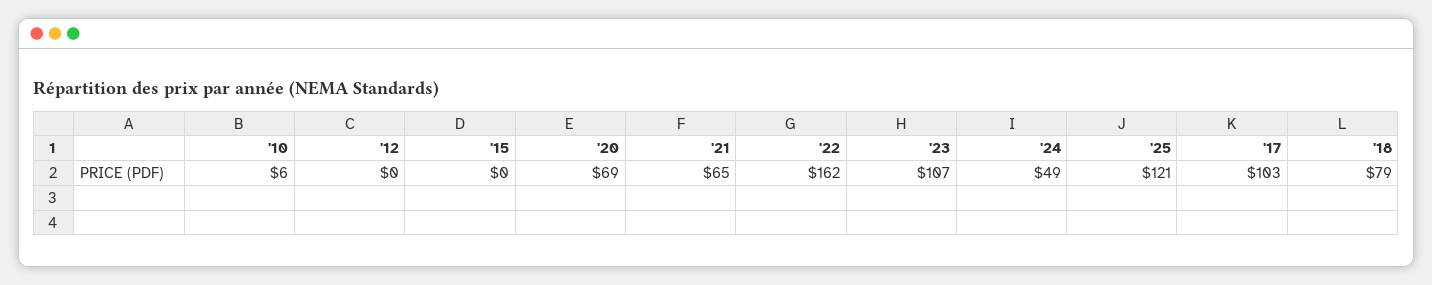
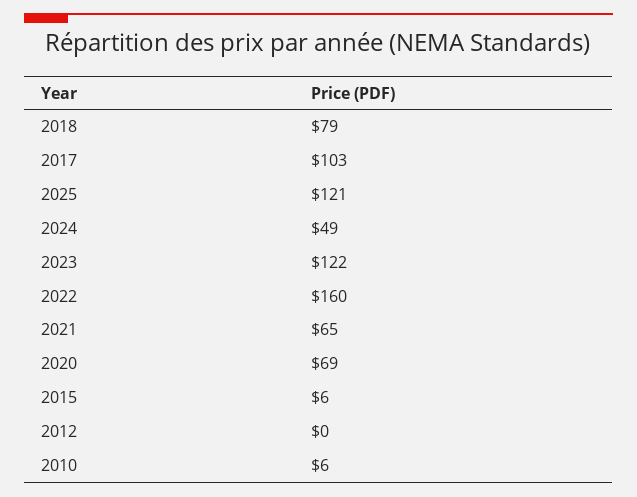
  {
    "'10": 6,
    "'12": 0,
-   "'15": 0,
+   "'15": 6,
    "'20": 69,
    "'21": 65,
-   "'22": 162,
+   "'22": 160,
-   "'23": 107,
+   "'23": 122,
    "'24": 49,
    "'25": 121,
    "'17": 103,
    "'18": 79
  }

